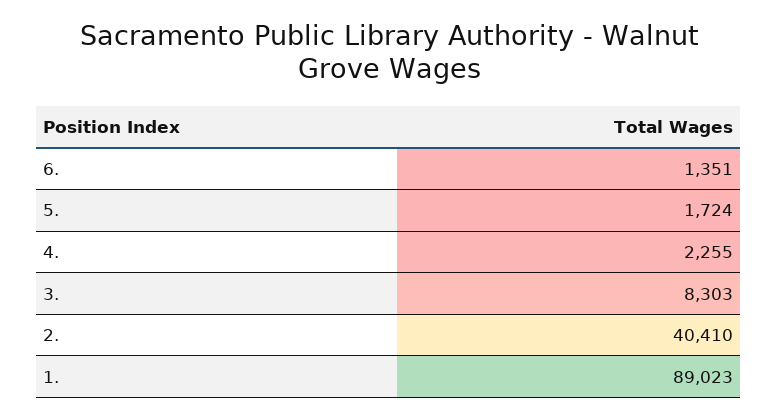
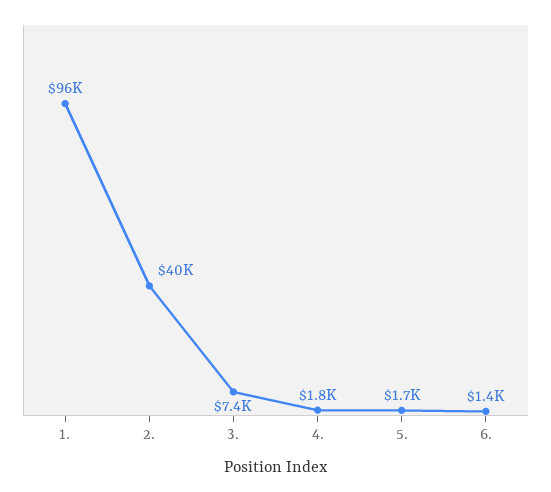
  {
    "6.": 1351,
    "5.": 1724,
-   "4.": 2255,
+   "4.": 1800,
-   "3.": 8303,
+   "3.": 7400,
    "2.": 40410,
-   "1.": 89023
+   "1.": 96000
  }

